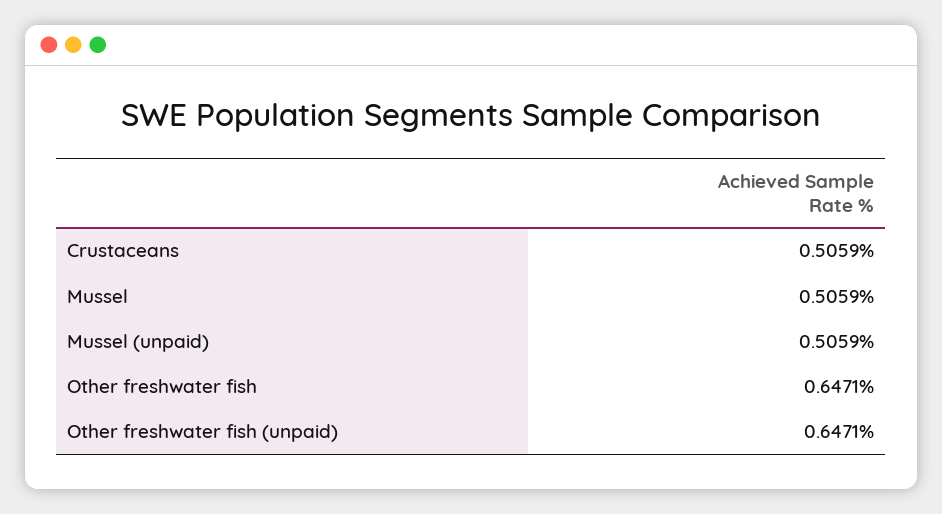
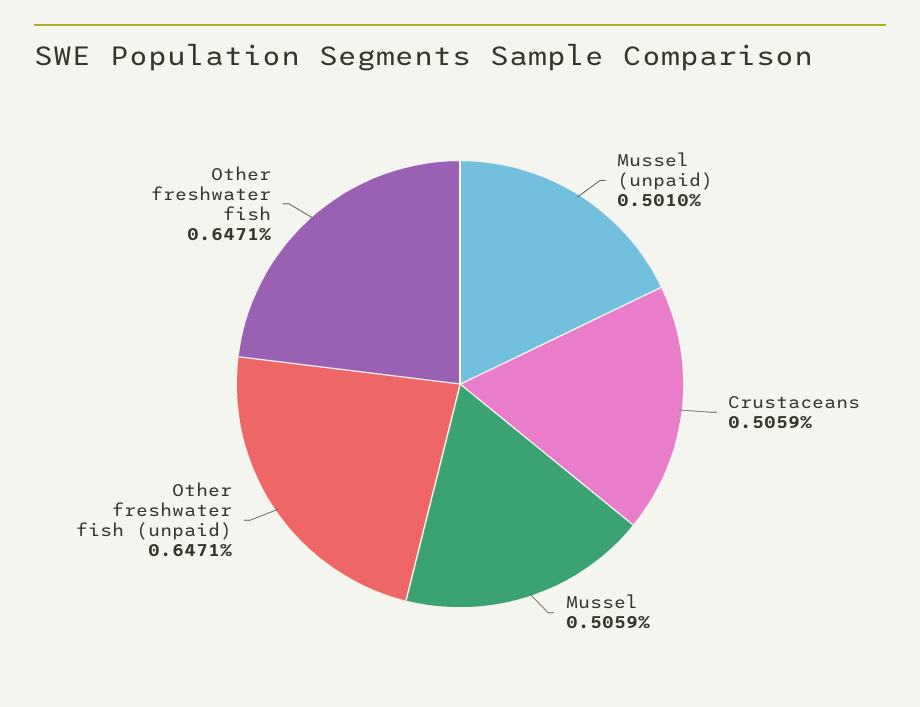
  {
    "Crustaceans": 0.5059,
    "Mussel": 0.5059,
-   "Mussel (unpaid)": 0.5059,
+   "Mussel (unpaid)": 0.501,
    "Other freshwater fish": 0.6471,
    "Other freshwater fish (unpaid)": 0.6471
  }

